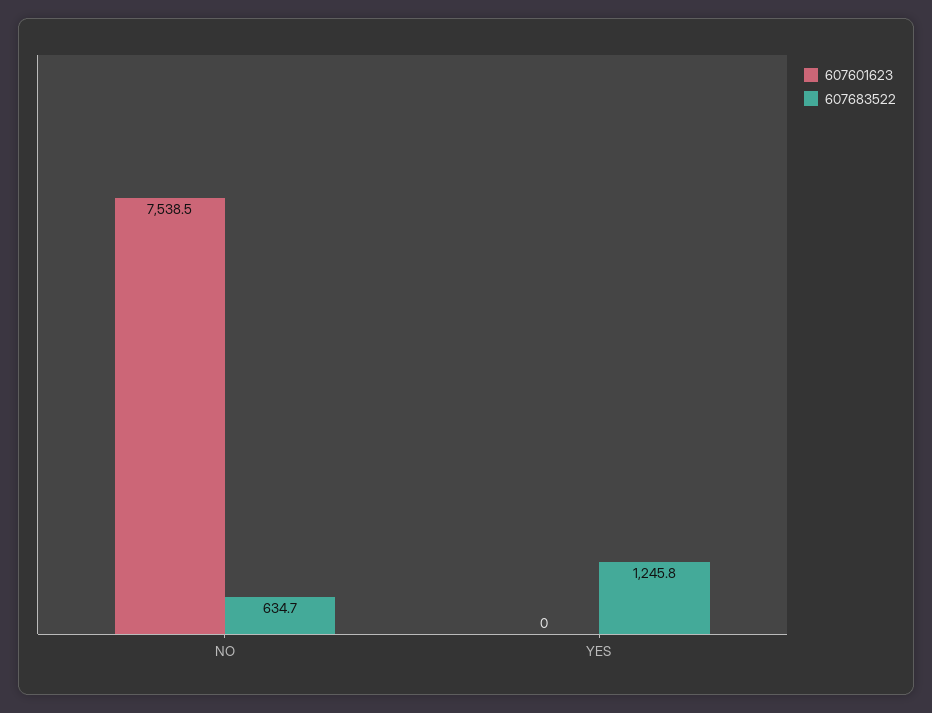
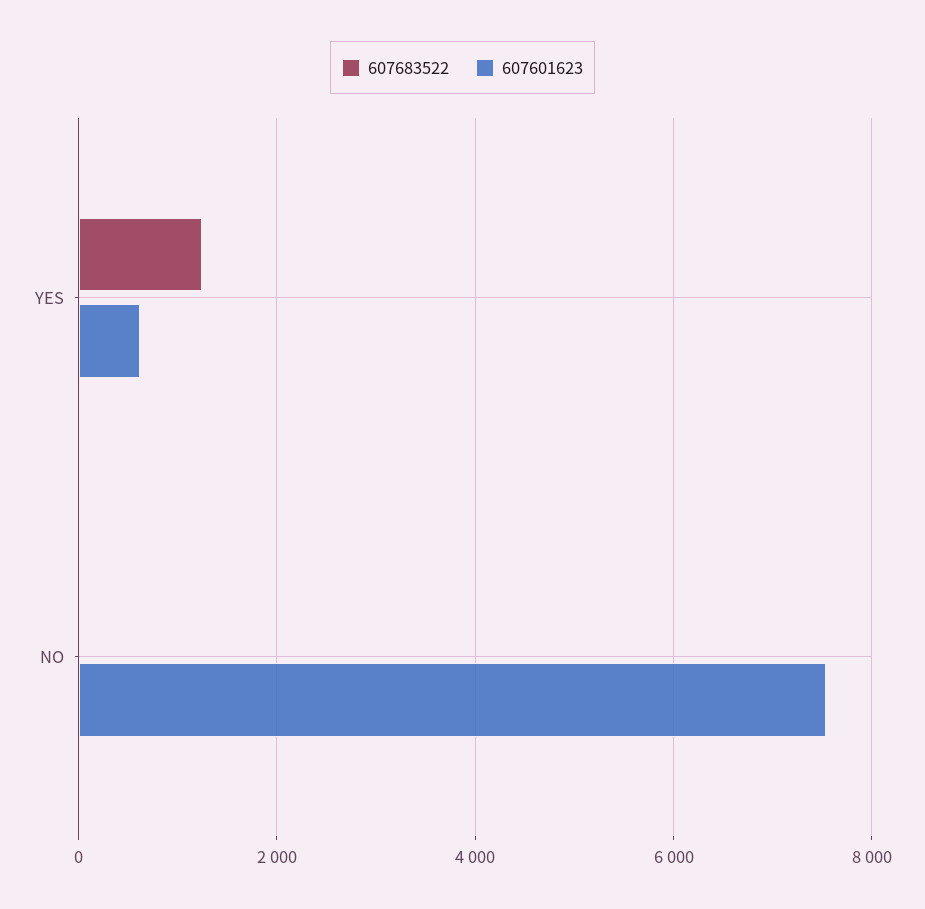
  {
    "607601623": {
      "NO": 7538.5,
-     "YES": 0
+     "YES": 600
    },
    "607683522": {
-     "NO": 634.7,
+     "NO": 0,
      "YES": 1245.8
    }
  }

